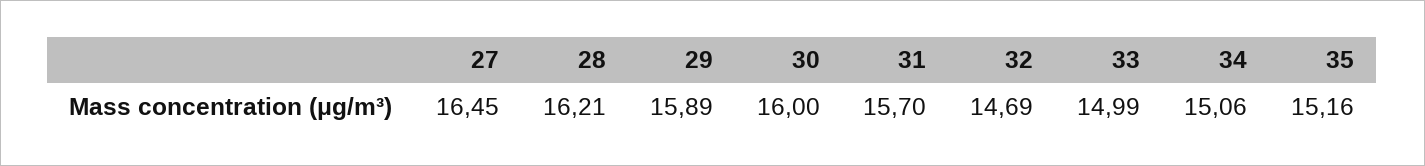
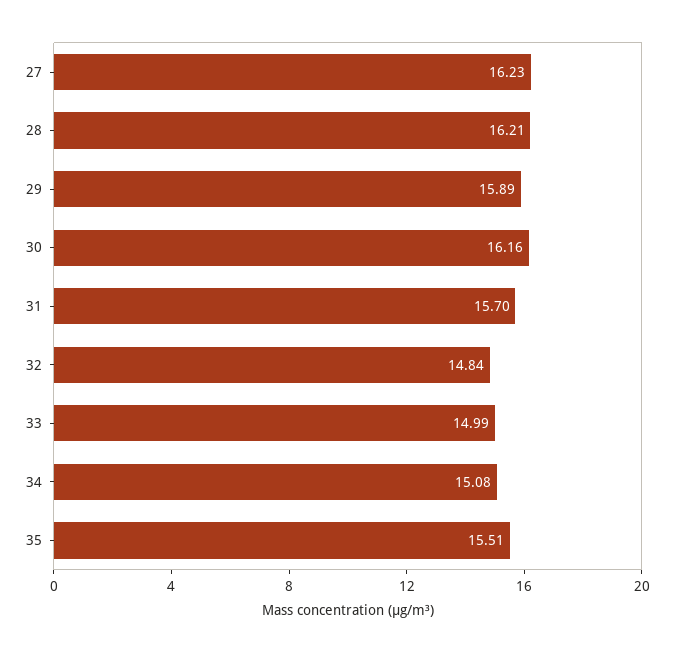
  {
-   "27": 16.45,
+   "27": 16.23,
    "28": 16.21,
    "29": 15.89,
-   "30": 16,
+   "30": 16.16,
    "31": 15.7,
-   "32": 14.69,
+   "32": 14.84,
    "33": 14.99,
-   "34": 15.06,
+   "34": 15.08,
-   "35": 15.16
+   "35": 15.51
  }

